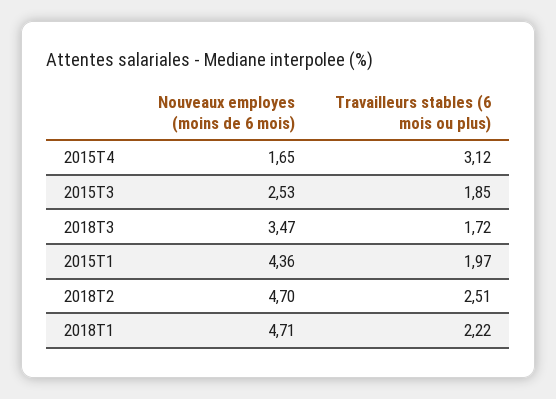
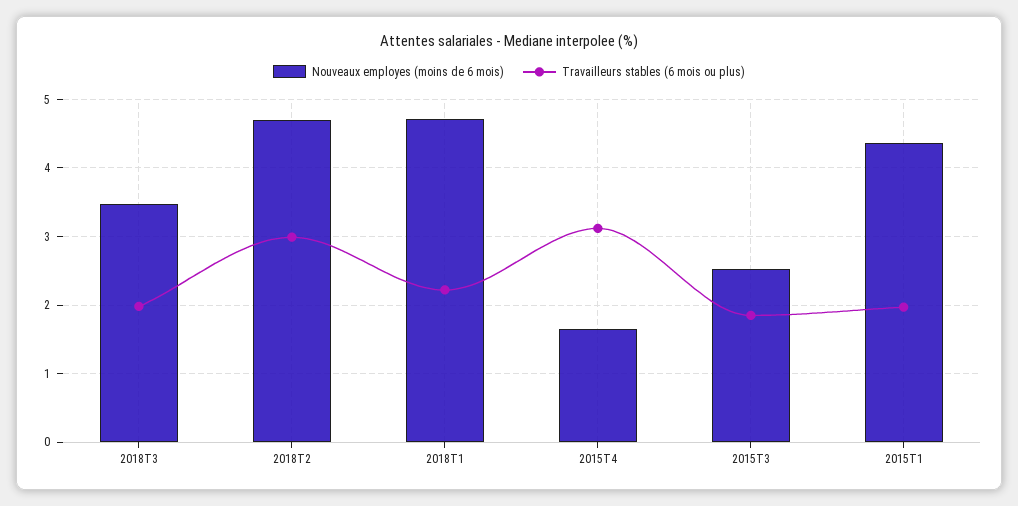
  {
    "Nouveaux employes (moins de 6 mois)": {
      "2015T4": 1.65,
      "2015T3": 2.53,
      "2018T3": 3.47,
      "2015T1": 4.36,
      "2018T2": 4.7,
      "2018T1": 4.71
    },
    "Travailleurs stables (6 mois ou plus)": {
      "2015T4": 3.12,
      "2015T3": 1.85,
-     "2018T3": 1.72,
+     "2018T3": 2,
      "2015T1": 1.97,
-     "2018T2": 2.51,
+     "2018T2": 3,
      "2018T1": 2.22
    }
  }

